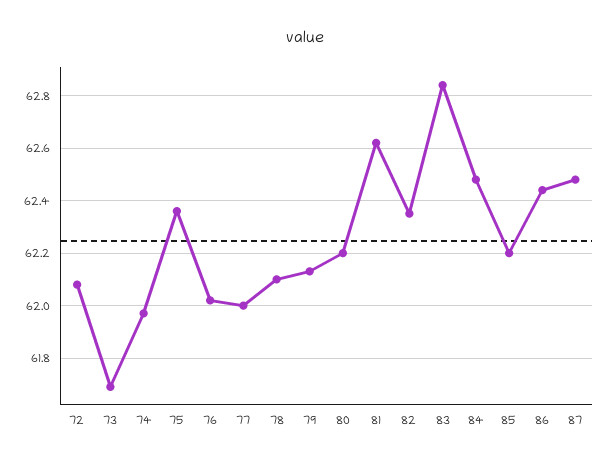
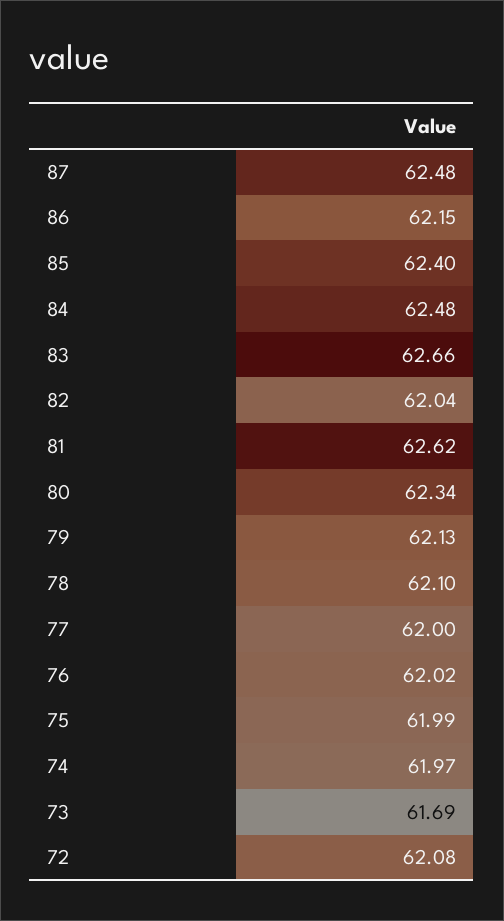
  {
    "72": 62.08,
    "73": 61.69,
    "74": 61.97,
-   "75": 62.35,
+   "75": 61.99,
    "76": 62.02,
    "77": 62,
    "78": 62.1,
    "79": 62.13,
-   "80": 62.2,
+   "80": 62.34,
    "81": 62.62,
-   "82": 62.35,
+   "82": 62.04,
-   "83": 62.85,
+   "83": 62.66,
    "84": 62.48,
-   "85": 62.2,
+   "85": 62.4,
-   "86": 62.45,
+   "86": 62.15,
    "87": 62.48
  }

